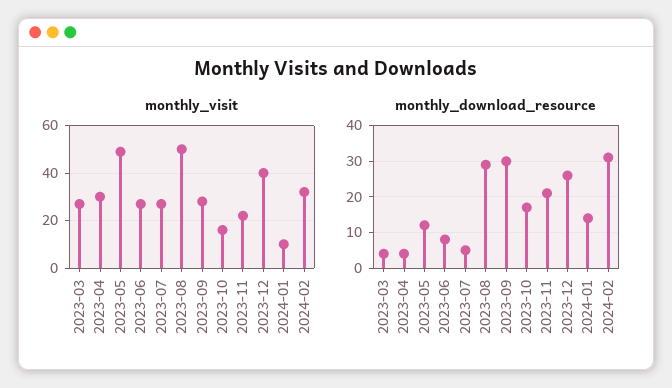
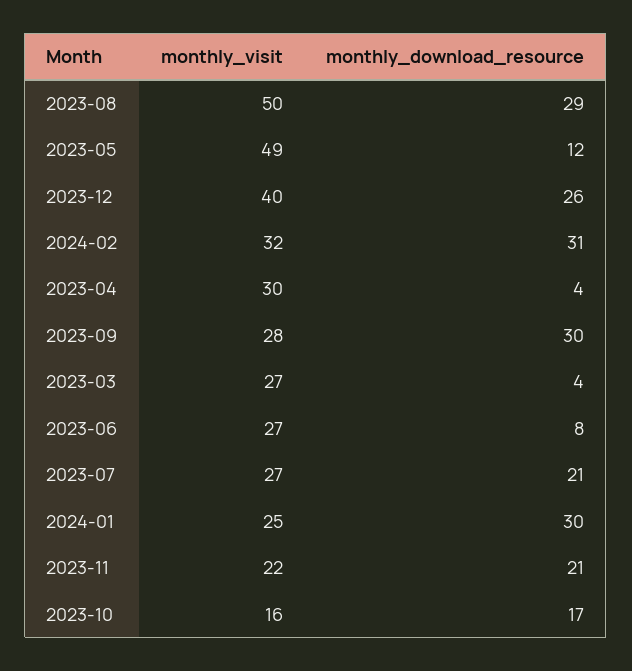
  {
    "monthly_visit": {
      "2023-03": 27,
      "2023-04": 30,
      "2023-05": 49,
      "2023-06": 27,
      "2023-07": 27,
      "2023-08": 50,
      "2023-09": 28,
      "2023-10": 16,
      "2023-11": 22,
      "2023-12": 40,
-     "2024-01": 10,
+     "2024-01": 25,
      "2024-02": 32
    },
    "monthly_download_resource": {
      "2023-03": 4,
      "2023-04": 4,
      "2023-05": 12,
      "2023-06": 8,
-     "2023-07": 5,
+     "2023-07": 21,
      "2023-08": 29,
      "2023-09": 30,
      "2023-10": 17,
      "2023-11": 21,
      "2023-12": 26,
-     "2024-01": 15,
+     "2024-01": 30,
      "2024-02": 31
    }
  }

